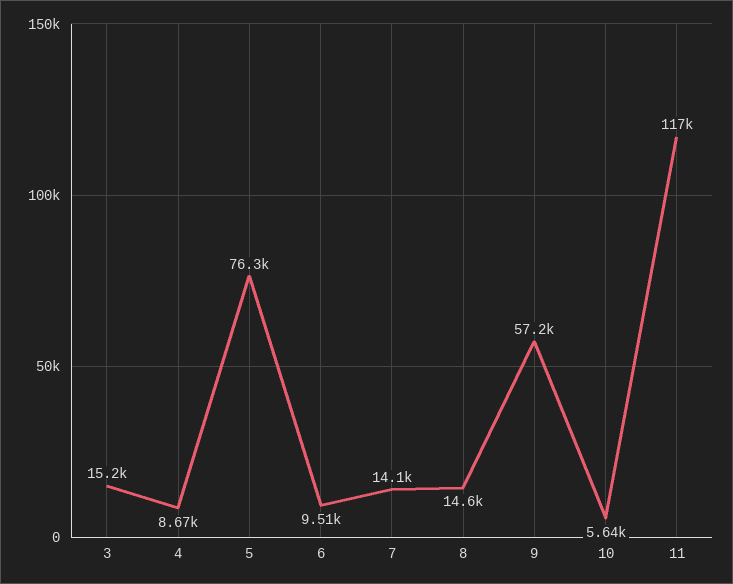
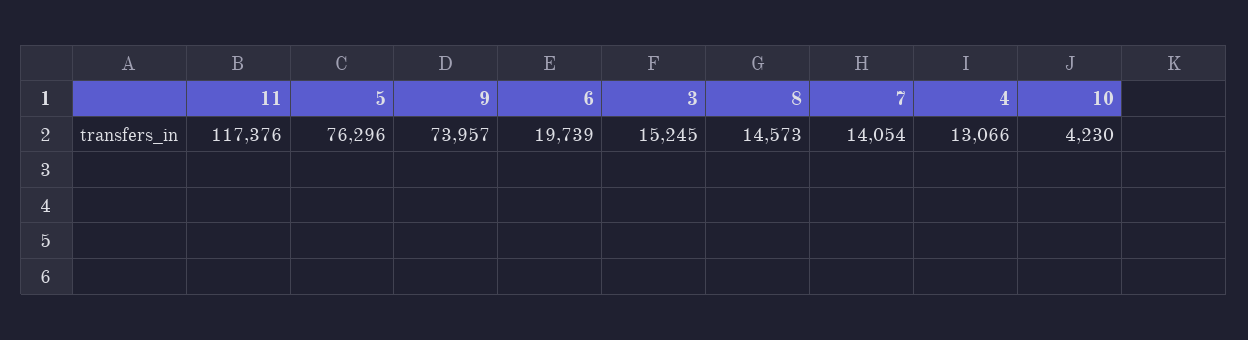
  {
    "3": 15245,
-   "4": 8670,
+   "4": 13066,
    "5": 76296,
-   "6": 9510,
+   "6": 19739,
    "7": 14054,
    "8": 14573,
-   "9": 57200,
+   "9": 73957,
-   "10": 5640,
+   "10": 4230,
    "11": 117376
  }

